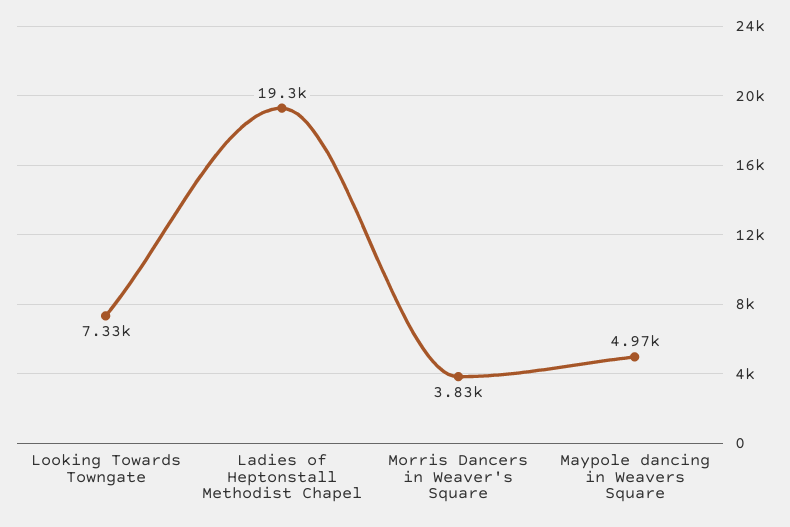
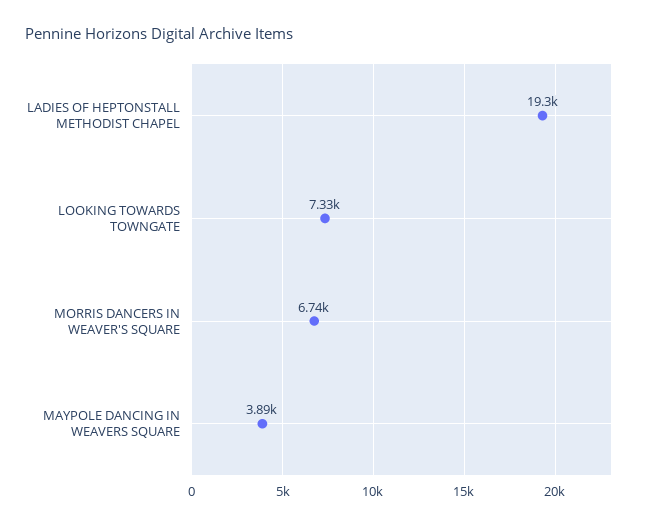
  {
    "Looking Towards Towngate": 7330,
    "Ladies of Heptonstall Methodist Chapel": 19300,
-   "Morris Dancers in Weaver's Square": 3830,
+   "Morris Dancers in Weaver's Square": 6740,
-   "Maypole dancing in Weavers Square": 4970
+   "Maypole dancing in Weavers Square": 3890
  }

